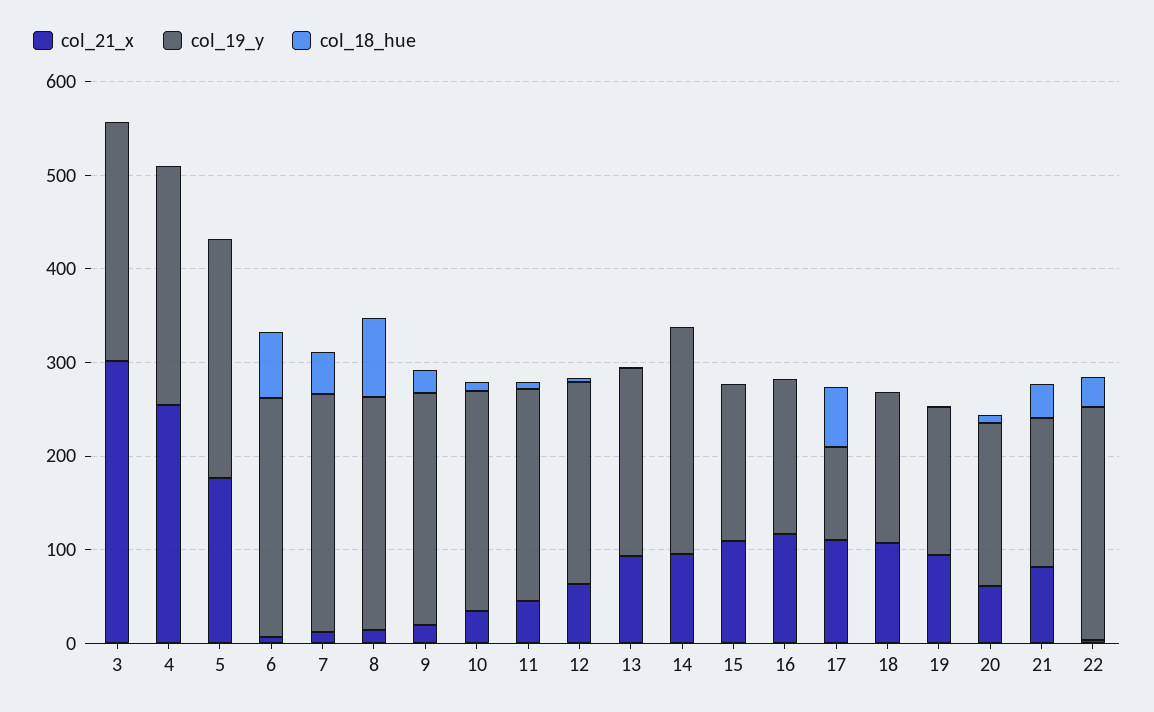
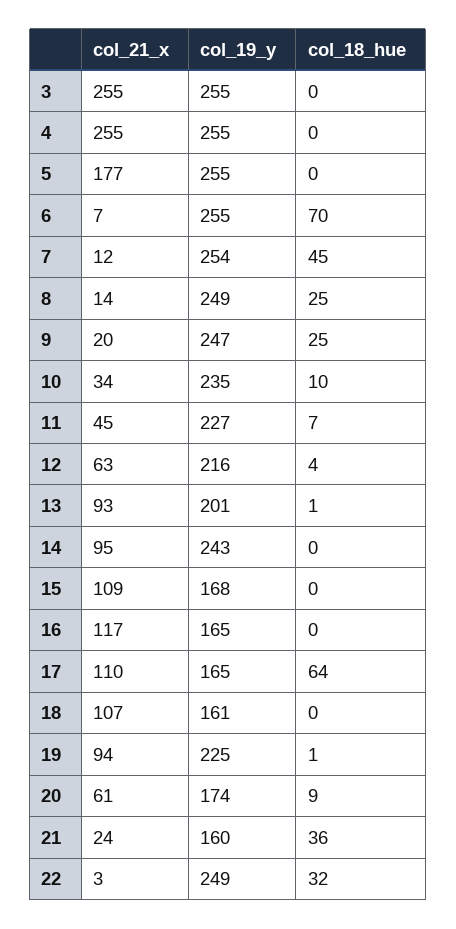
  {
    "col_21_x": {
-     "3": 300,
+     "3": 255,
      "4": 255,
      "5": 177,
      "6": 7,
      "7": 12,
      "8": 14,
      "9": 20,
      "10": 34,
      "11": 45,
      "12": 63,
      "13": 93,
      "14": 95,
      "15": 109,
      "16": 117,
      "17": 110,
      "18": 107,
      "19": 94,
      "20": 61,
-     "21": 80,
+     "21": 24,
      "22": 3
    },
    "col_19_y": {
      "3": 255,
      "4": 255,
      "5": 255,
      "6": 255,
      "7": 254,
      "8": 249,
      "9": 247,
      "10": 235,
      "11": 227,
      "12": 216,
      "13": 201,
      "14": 243,
      "15": 168,
      "16": 165,
-     "17": 100,
+     "17": 165,
      "18": 161,
-     "19": 160,
+     "19": 225,
      "20": 174,
      "21": 160,
      "22": 249
    },
    "col_18_hue": {
      "3": 0,
      "4": 0,
      "5": 0,
      "6": 70,
      "7": 45,
-     "8": 80,
+     "8": 25,
      "9": 25,
      "10": 10,
      "11": 7,
      "12": 4,
      "13": 1,
      "14": 0,
      "15": 0,
      "16": 0,
      "17": 64,
      "18": 0,
      "19": 1,
      "20": 9,
      "21": 36,
      "22": 32
    }
  }

